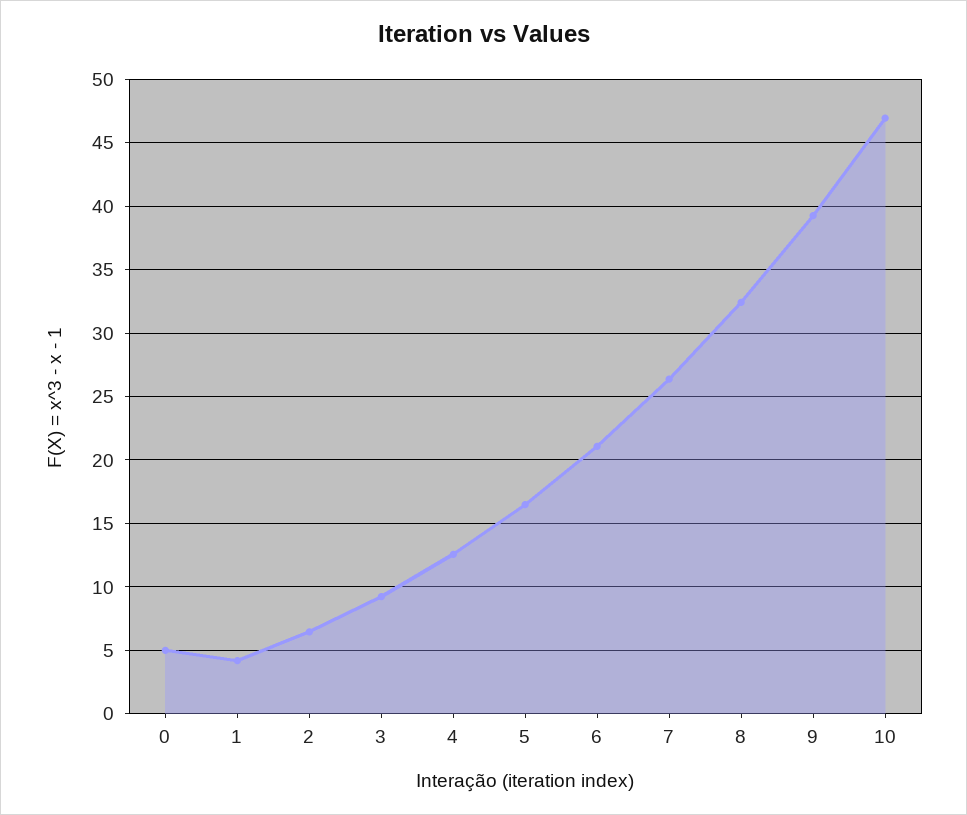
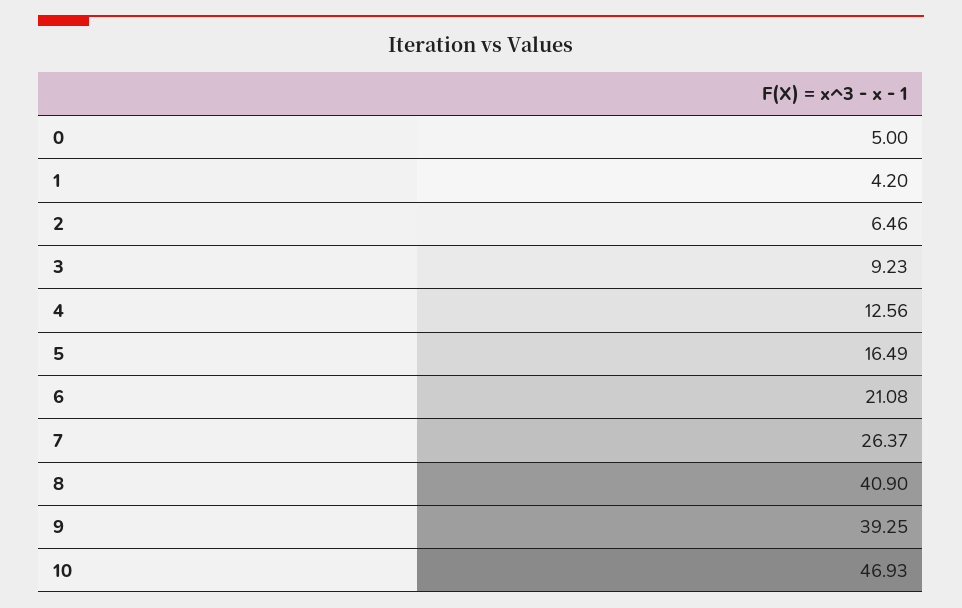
  {
    "0": 5,
    "1": 4.2,
    "2": 6.46,
    "3": 9.23,
    "4": 12.56,
    "5": 16.49,
    "6": 21.08,
    "7": 26.37,
-   "8": 32.5,
+   "8": 40.9,
    "9": 39.25,
    "10": 46.93
  }

